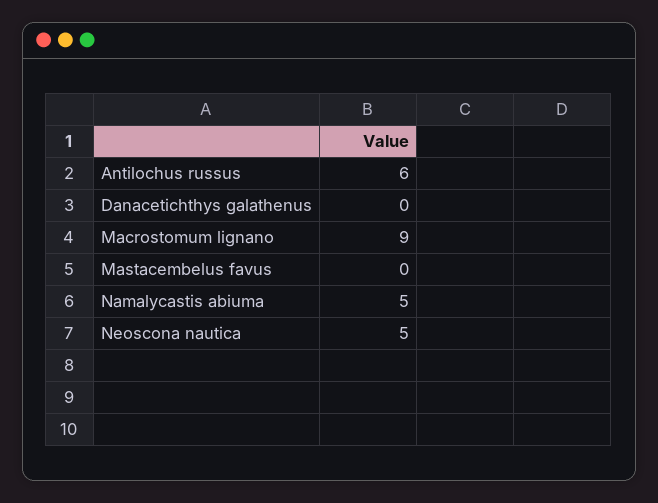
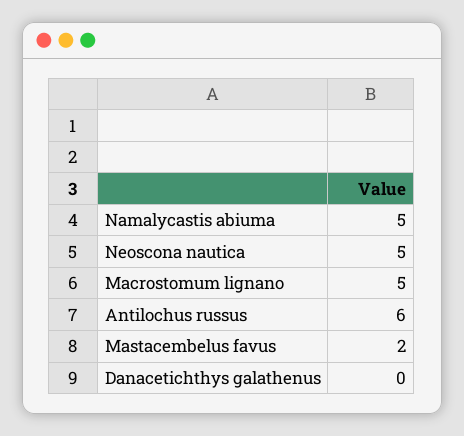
  {
    "Antilochus russus": 6,
    "Danacetichthys galathenus": 0,
-   "Macrostomum lignano": 9,
+   "Macrostomum lignano": 5,
-   "Mastacembelus favus": 0,
+   "Mastacembelus favus": 2,
    "Namalycastis abiuma": 5,
    "Neoscona nautica": 5
  }

